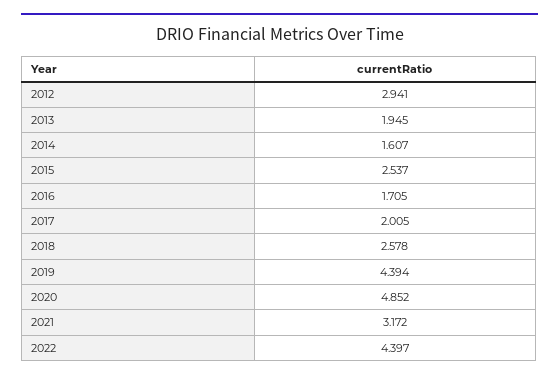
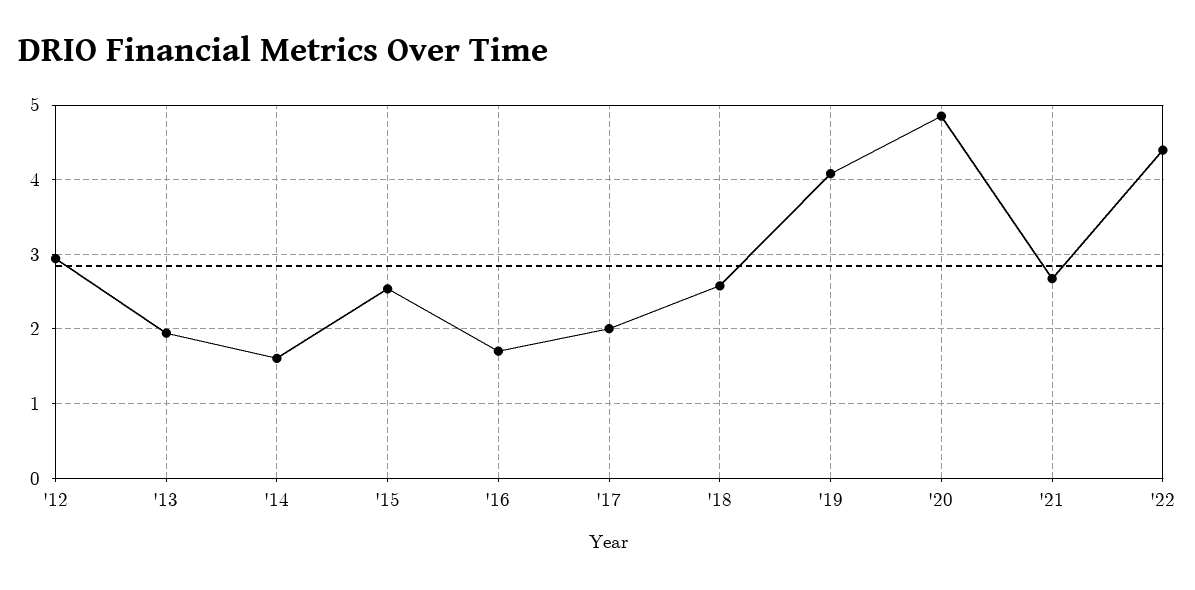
  {
    "2012": 2.941,
    "2013": 1.945,
    "2014": 1.607,
    "2015": 2.537,
    "2016": 1.705,
    "2017": 2.005,
    "2018": 2.578,
-   "2019": 4.394,
+   "2019": 4.1,
    "2020": 4.852,
-   "2021": 3.172,
+   "2021": 2.7,
    "2022": 4.397
  }

